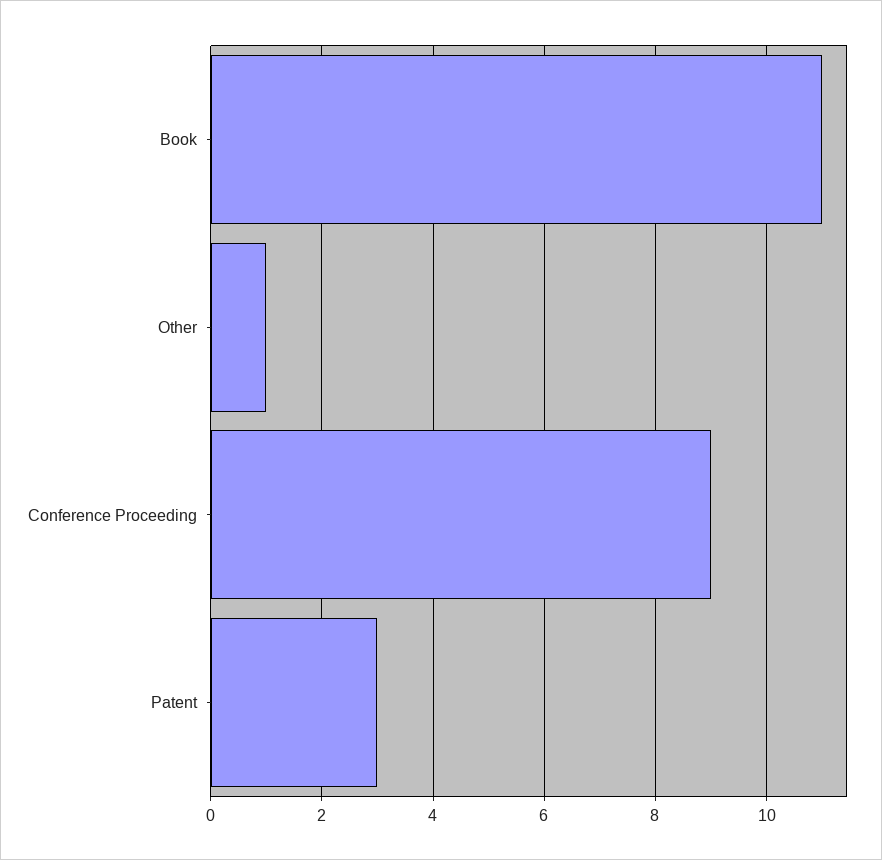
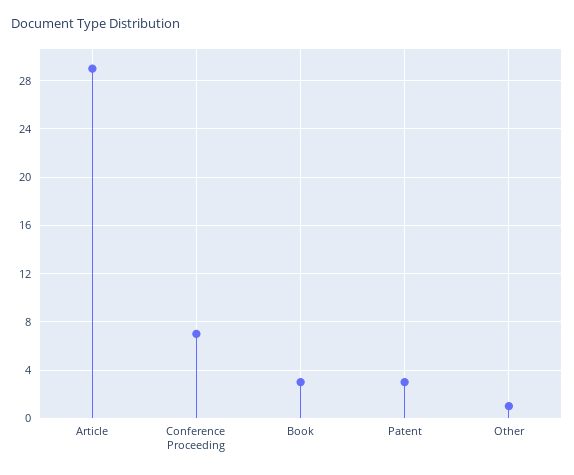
  {
-   "Book": 11,
+   "Book": 3,
    "Other": 1,
-   "Conference Proceeding": 9,
+   "Conference Proceeding": 7,
-   "Patent": 3
+   "Patent": 3,
+   "Article": 29
  }

